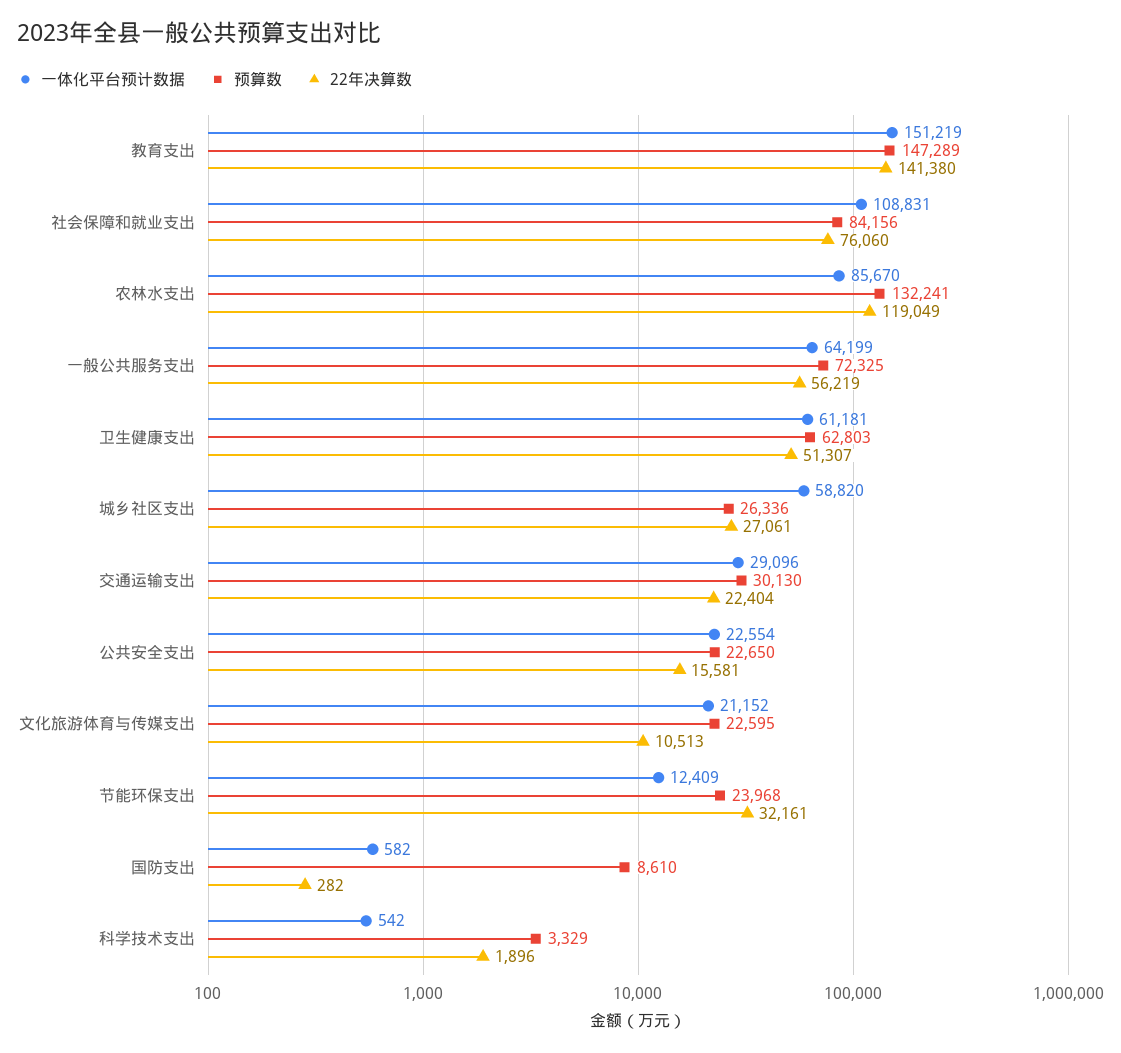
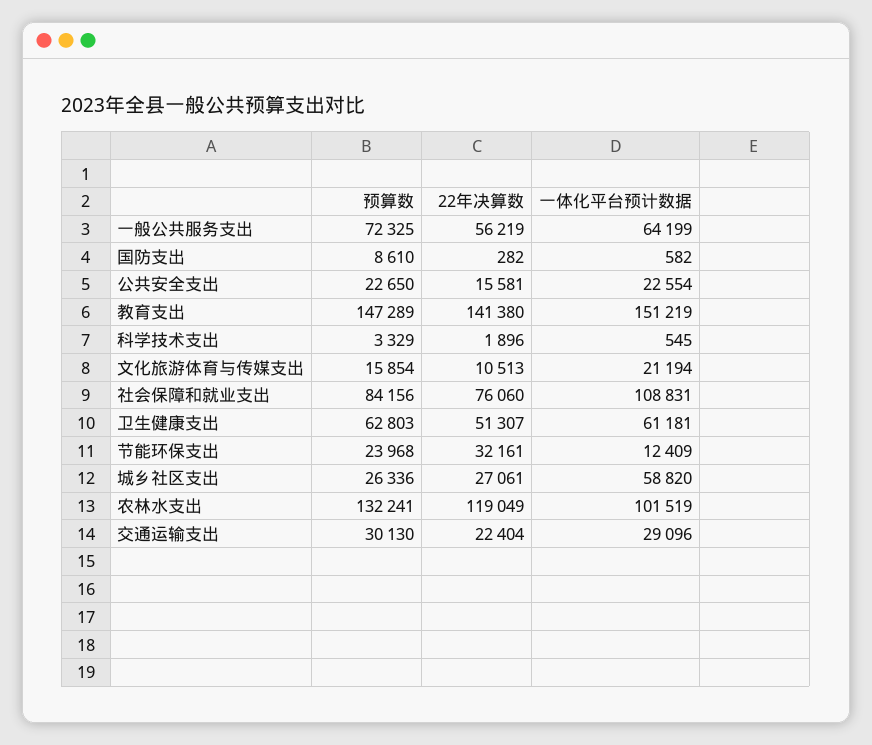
  {
    "一体化平台预计数据": {
      "教育支出": 151219,
      "社会保障和就业支出": 108831,
-     "农林水支出": 85670,
+     "农林水支出": 101519,
      "一般公共服务支出": 64199,
      "卫生健康支出": 61181,
      "城乡社区支出": 58820,
      "交通运输支出": 29096,
      "公共安全支出": 22554,
-     "文化旅游体育与传媒支出": 21152,
+     "文化旅游体育与传媒支出": 21194,
      "节能环保支出": 12409,
      "国防支出": 582,
-     "科学技术支出": 542
+     "科学技术支出": 545
    },
    "预算数": {
      "教育支出": 147289,
      "社会保障和就业支出": 84156,
      "农林水支出": 132241,
      "一般公共服务支出": 72325,
      "卫生健康支出": 62803,
      "城乡社区支出": 26336,
      "交通运输支出": 30130,
      "公共安全支出": 22650,
-     "文化旅游体育与传媒支出": 22595,
+     "文化旅游体育与传媒支出": 15854,
      "节能环保支出": 23968,
      "国防支出": 8610,
      "科学技术支出": 3329
    },
    "22年决算数": {
      "教育支出": 141380,
      "社会保障和就业支出": 76060,
      "农林水支出": 119049,
      "一般公共服务支出": 56219,
      "卫生健康支出": 51307,
      "城乡社区支出": 27061,
      "交通运输支出": 22404,
      "公共安全支出": 15581,
      "文化旅游体育与传媒支出": 10513,
      "节能环保支出": 32161,
      "国防支出": 282,
      "科学技术支出": 1896
    }
  }

